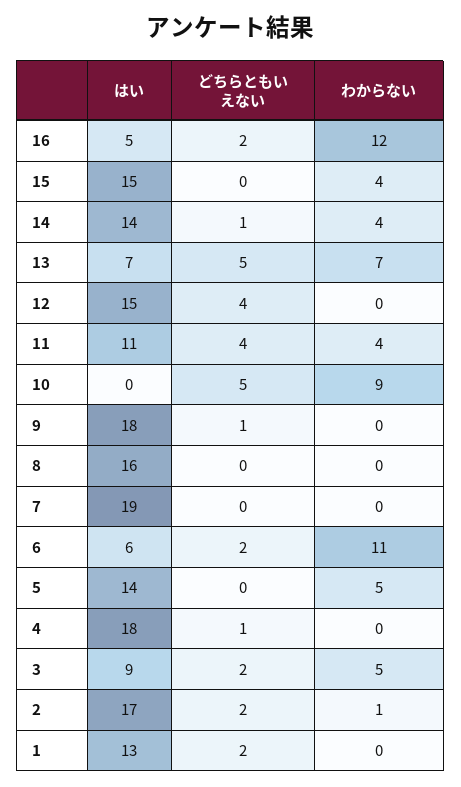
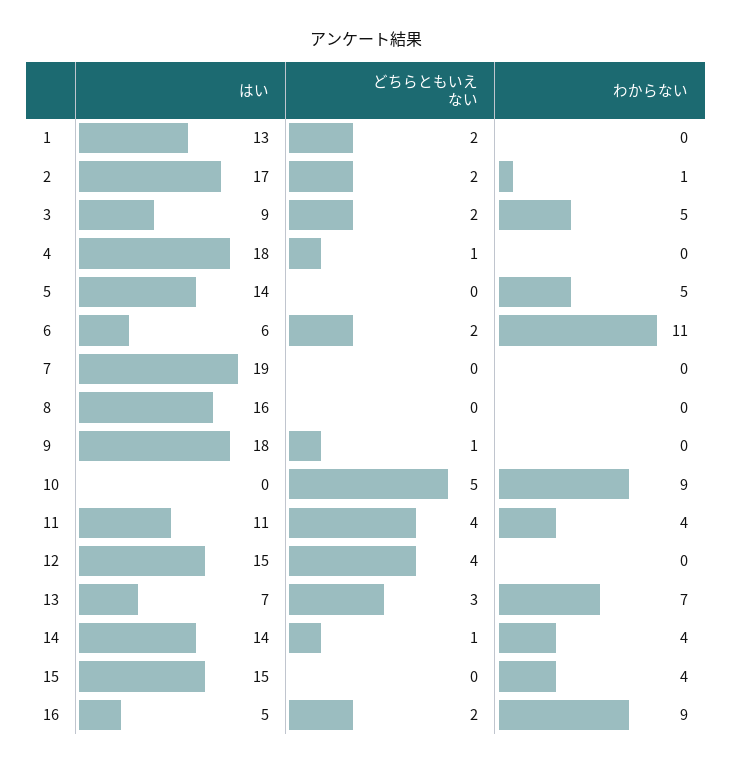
  {
    "はい": {
      "16": 5,
      "15": 15,
      "14": 14,
      "13": 7,
      "12": 15,
      "11": 11,
      "10": 0,
      "9": 18,
      "8": 16,
      "7": 19,
      "6": 6,
      "5": 14,
      "4": 18,
      "3": 9,
      "2": 17,
      "1": 13
    },
    "どちらともいえない": {
      "16": 2,
      "15": 0,
      "14": 1,
-     "13": 5,
+     "13": 3,
      "12": 4,
      "11": 4,
      "10": 5,
      "9": 1,
      "8": 0,
      "7": 0,
      "6": 2,
      "5": 0,
      "4": 1,
      "3": 2,
      "2": 2,
      "1": 2
    },
    "わからない": {
-     "16": 12,
+     "16": 9,
      "15": 4,
      "14": 4,
      "13": 7,
      "12": 0,
      "11": 4,
      "10": 9,
      "9": 0,
      "8": 0,
      "7": 0,
      "6": 11,
      "5": 5,
      "4": 0,
      "3": 5,
      "2": 1,
      "1": 0
    }
  }

